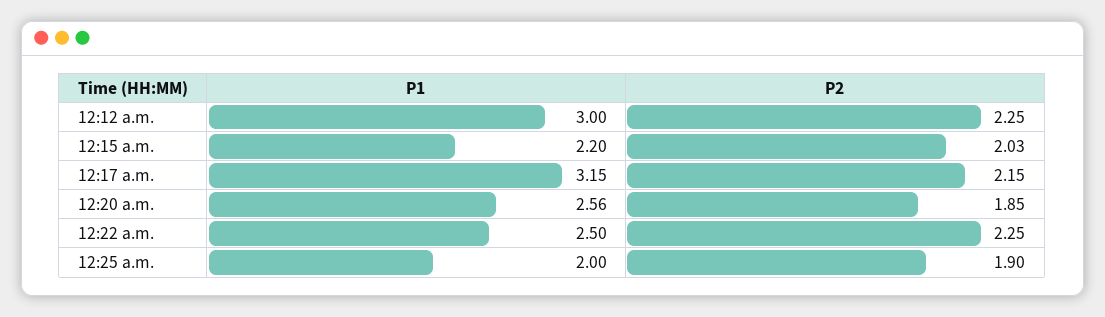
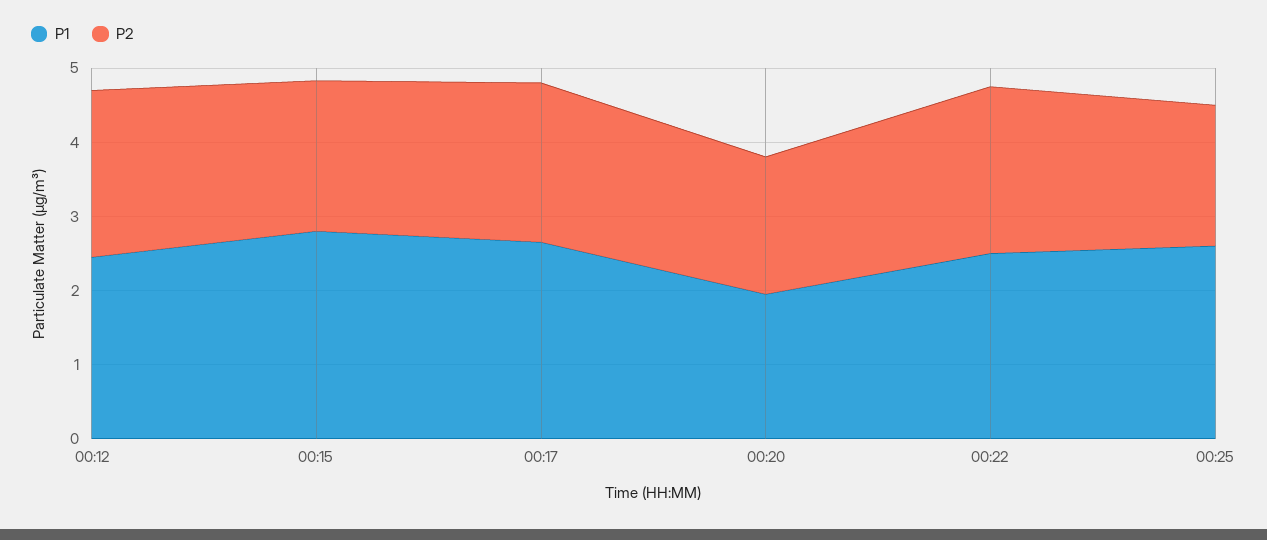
  {
    "P1": {
-     "12:12 a.m.": 3,
+     "12:12 a.m.": 2.4,
-     "12:15 a.m.": 2.2,
+     "12:15 a.m.": 2.8,
-     "12:17 a.m.": 3.15,
+     "12:17 a.m.": 2.6,
-     "12:20 a.m.": 2.56,
+     "12:20 a.m.": 2,
      "12:22 a.m.": 2.5,
-     "12:25 a.m.": 2
+     "12:25 a.m.": 2.6
    },
    "P2": {
      "12:12 a.m.": 2.25,
      "12:15 a.m.": 2.03,
      "12:17 a.m.": 2.15,
      "12:20 a.m.": 1.85,
      "12:22 a.m.": 2.25,
      "12:25 a.m.": 1.9
    }
  }

